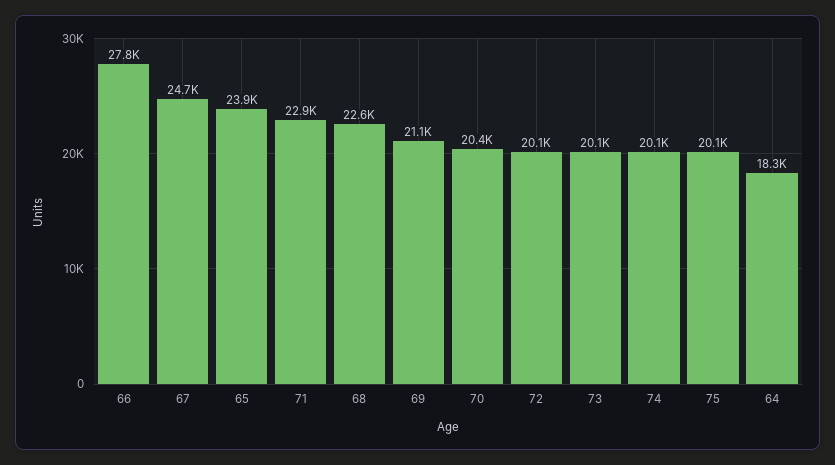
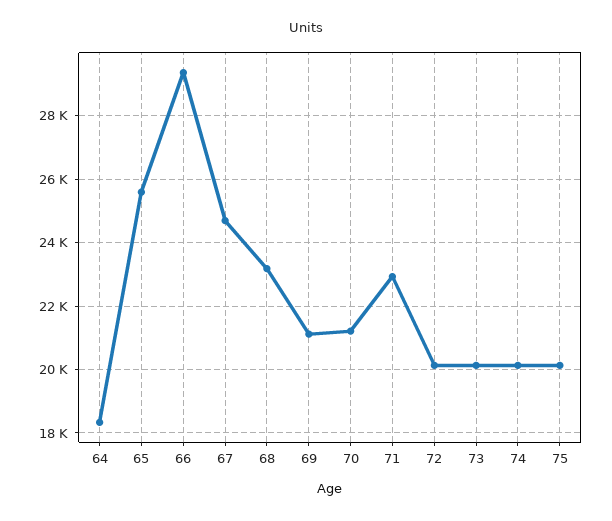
  {
-   "66": 27800,
+   "66": 29400,
    "67": 24700,
-   "65": 23900,
+   "65": 25600,
    "71": 22900,
-   "68": 22600,
+   "68": 23200,
    "69": 21100,
-   "70": 20400,
+   "70": 21200,
    "72": 20100,
    "73": 20100,
    "74": 20100,
    "75": 20100,
    "64": 18300
  }

